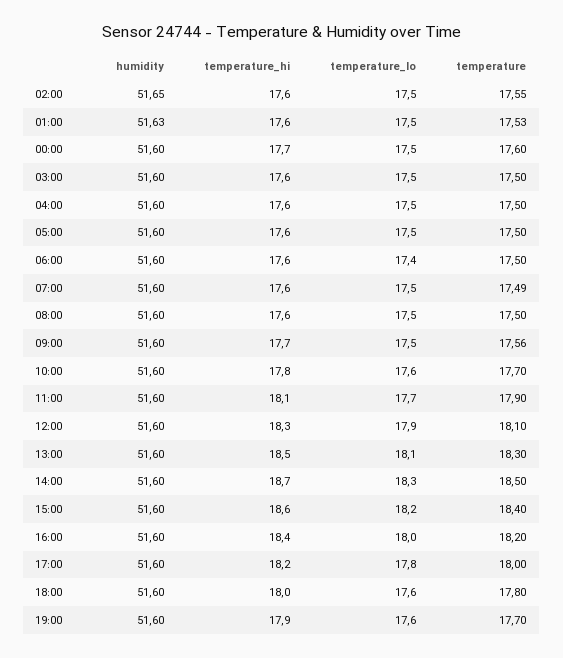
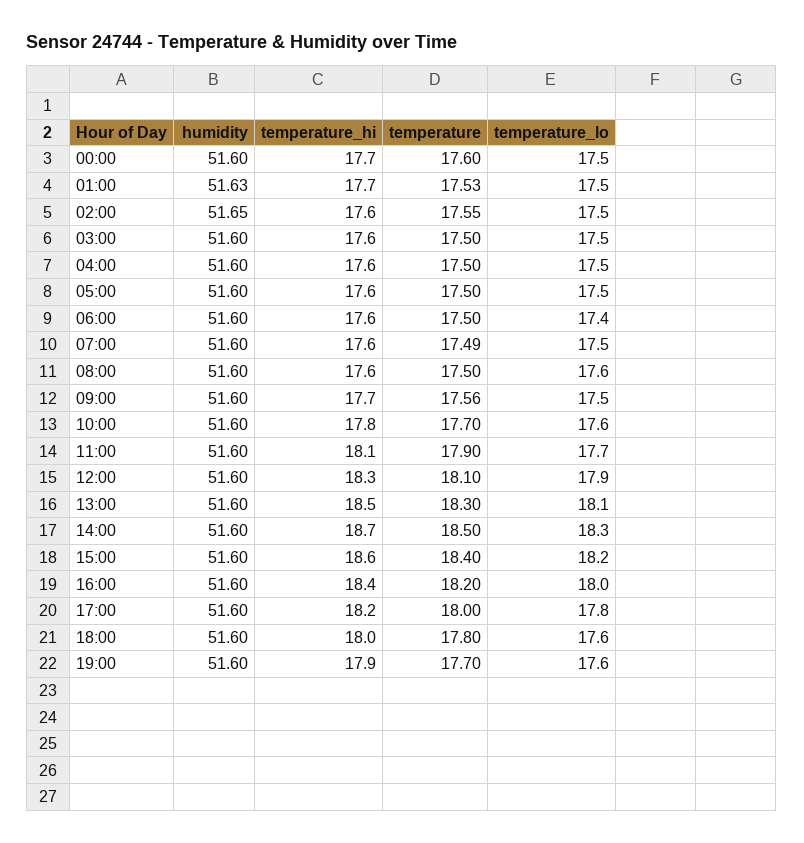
  {
    "humidity": {
      "02:00": 51.65,
      "01:00": 51.63,
      "00:00": 51.6,
      "03:00": 51.6,
      "04:00": 51.6,
      "05:00": 51.6,
      "06:00": 51.6,
      "07:00": 51.6,
      "08:00": 51.6,
      "09:00": 51.6,
      "10:00": 51.6,
      "11:00": 51.6,
      "12:00": 51.6,
      "13:00": 51.6,
      "14:00": 51.6,
      "15:00": 51.6,
      "16:00": 51.6,
      "17:00": 51.6,
      "18:00": 51.6,
      "19:00": 51.6
    },
    "temperature_hi": {
      "02:00": 17.6,
-     "01:00": 17.6,
+     "01:00": 17.7,
      "00:00": 17.7,
      "03:00": 17.6,
      "04:00": 17.6,
      "05:00": 17.6,
      "06:00": 17.6,
      "07:00": 17.6,
      "08:00": 17.6,
      "09:00": 17.7,
      "10:00": 17.8,
      "11:00": 18.1,
      "12:00": 18.3,
      "13:00": 18.5,
      "14:00": 18.7,
      "15:00": 18.6,
      "16:00": 18.4,
      "17:00": 18.2,
      "18:00": 18,
      "19:00": 17.9
    },
    "temperature_lo": {
      "02:00": 17.5,
      "01:00": 17.5,
      "00:00": 17.5,
      "03:00": 17.5,
      "04:00": 17.5,
      "05:00": 17.5,
      "06:00": 17.4,
      "07:00": 17.5,
-     "08:00": 17.5,
+     "08:00": 17.6,
      "09:00": 17.5,
      "10:00": 17.6,
      "11:00": 17.7,
      "12:00": 17.9,
      "13:00": 18.1,
      "14:00": 18.3,
      "15:00": 18.2,
      "16:00": 18,
      "17:00": 17.8,
      "18:00": 17.6,
      "19:00": 17.6
    },
    "temperature": {
      "02:00": 17.55,
      "01:00": 17.53,
      "00:00": 17.6,
      "03:00": 17.5,
      "04:00": 17.5,
      "05:00": 17.5,
      "06:00": 17.5,
      "07:00": 17.49,
      "08:00": 17.5,
      "09:00": 17.56,
      "10:00": 17.7,
      "11:00": 17.9,
      "12:00": 18.1,
      "13:00": 18.3,
      "14:00": 18.5,
      "15:00": 18.4,
      "16:00": 18.2,
      "17:00": 18,
      "18:00": 17.8,
      "19:00": 17.7
    }
  }

